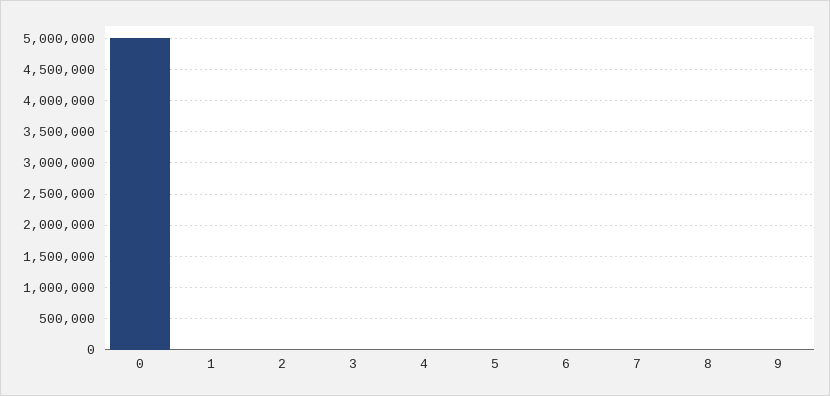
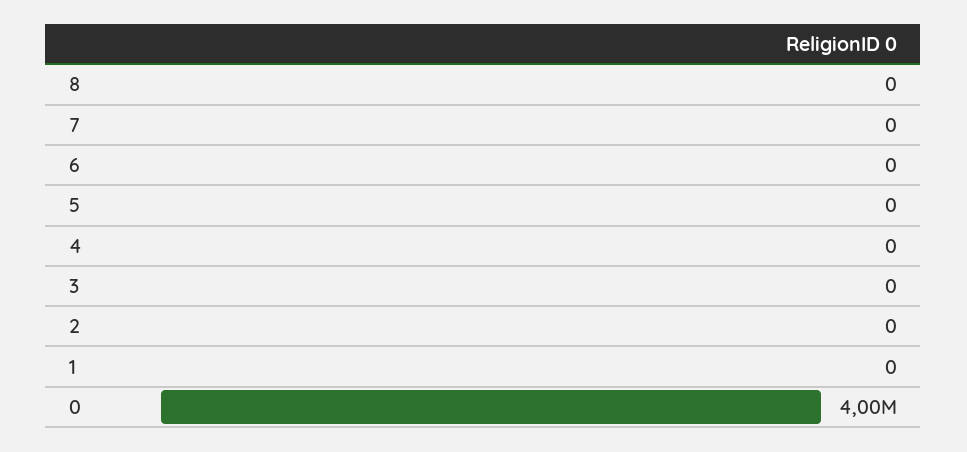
  {
-   "0": 5000000,
+   "0": 4000000,
    "1": 0,
    "2": 0,
    "3": 0,
    "4": 0,
    "5": 0,
    "6": 0,
    "7": 0,
-   "8": 0,
+   "8": 0
-   "9": 0
  }

